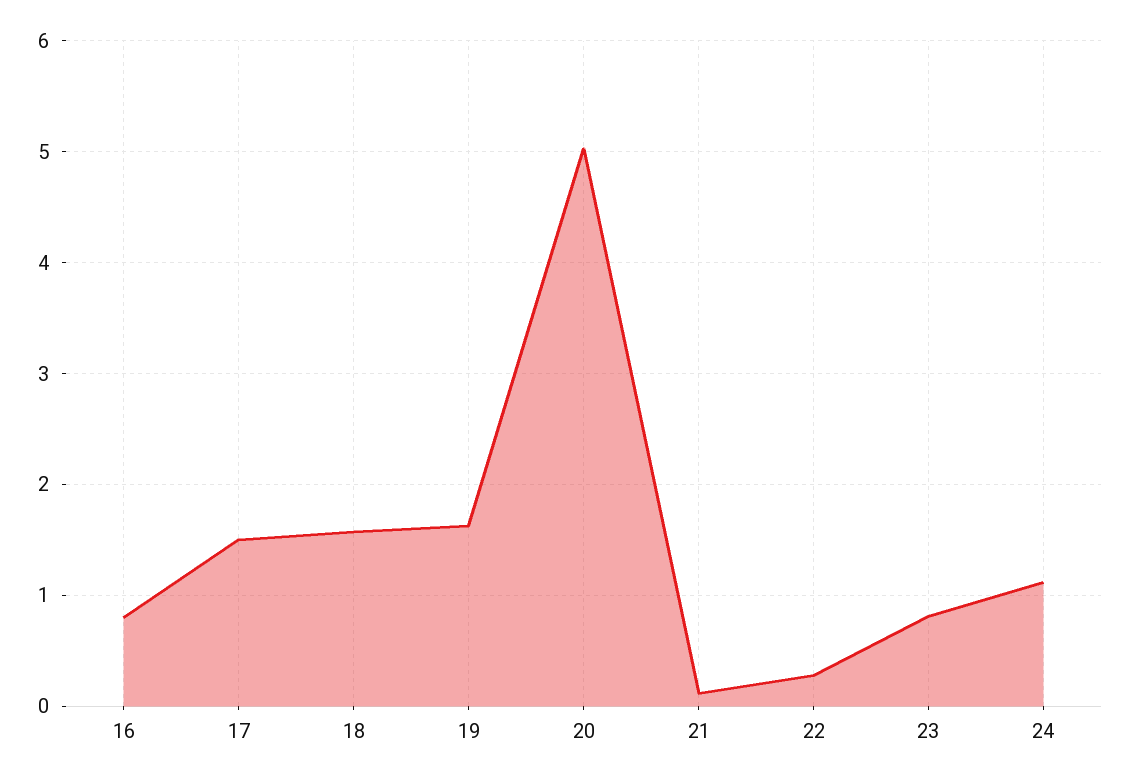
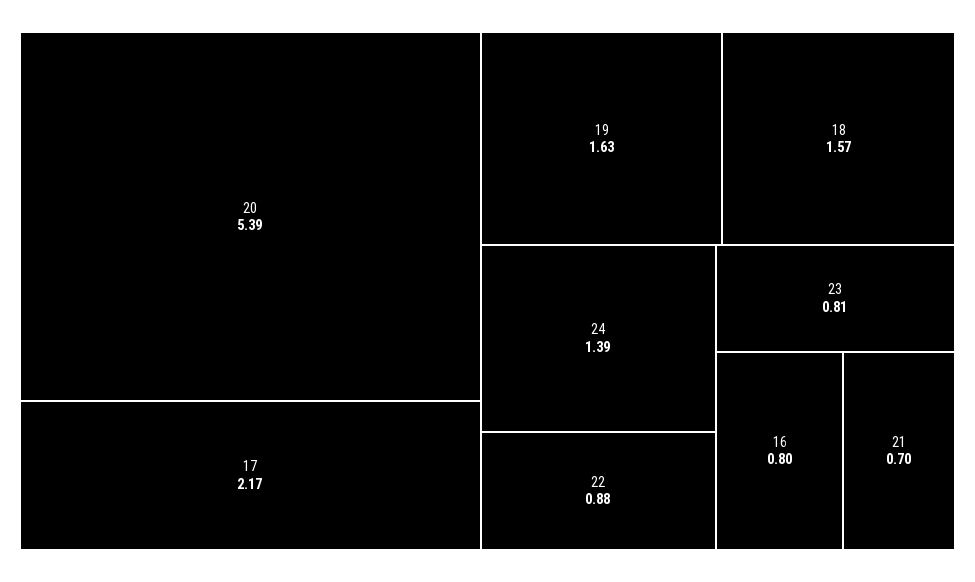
  {
    "16": 0.8,
-   "17": 1.5,
+   "17": 2.17,
    "18": 1.57,
    "19": 1.63,
-   "20": 5,
+   "20": 5.39,
-   "21": 0.1,
+   "21": 0.7,
-   "22": 0.3,
+   "22": 0.88,
    "23": 0.81,
-   "24": 1.1
+   "24": 1.39
  }

